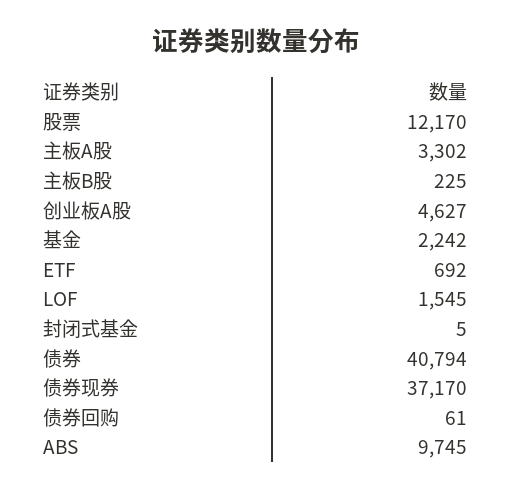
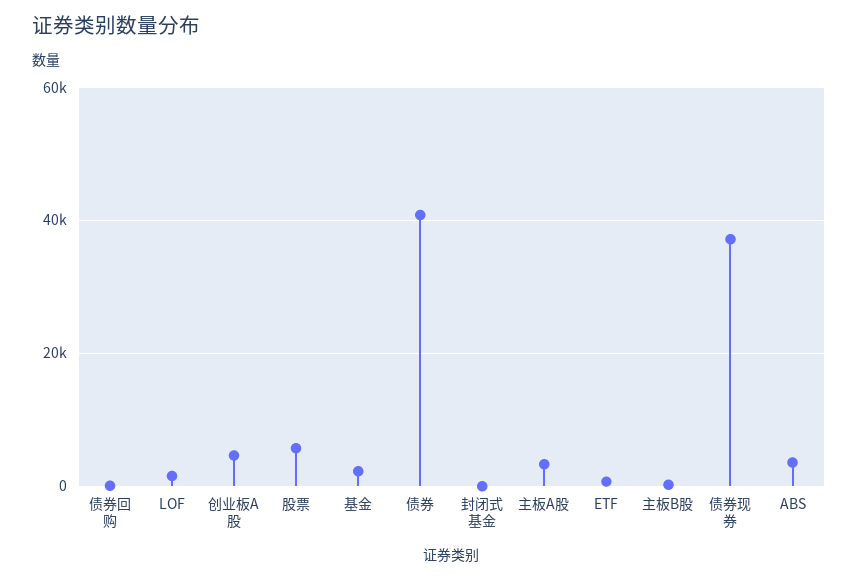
  {
-   "股票": 12170,
+   "股票": 6000,
    "主板A股": 3302,
    "主板B股": 225,
    "创业板A股": 4627,
    "基金": 2242,
    "ETF": 692,
    "LOF": 1545,
    "封闭式基金": 5,
    "债券": 40794,
    "债券现券": 37170,
    "债券回购": 61,
-   "ABS": 9745
+   "ABS": 4000
  }

